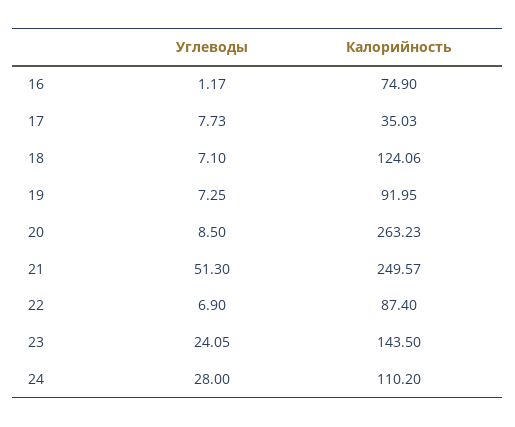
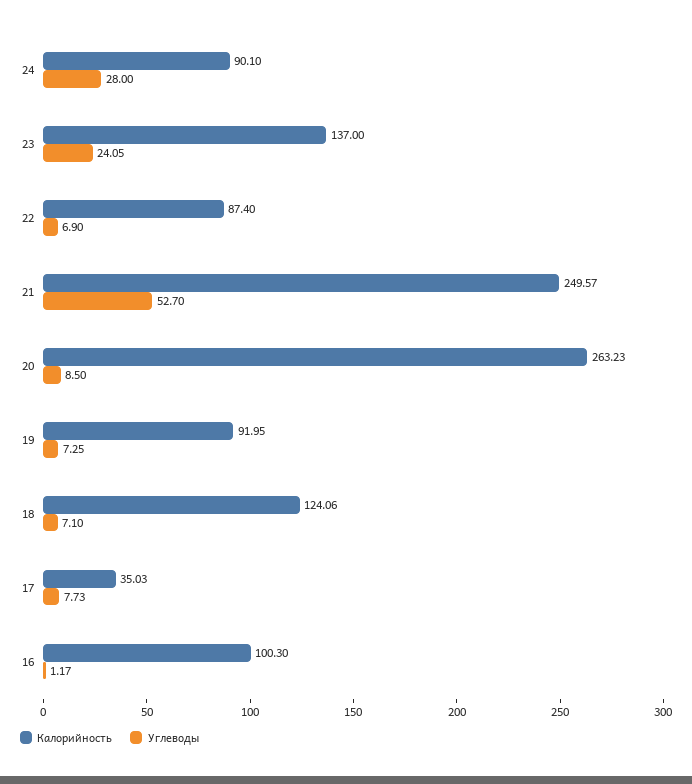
  {
    "Углеводы": {
      "16": 1.17,
      "17": 7.73,
      "18": 7.1,
      "19": 7.25,
      "20": 8.5,
-     "21": 51.3,
+     "21": 52.7,
      "22": 6.9,
      "23": 24.05,
      "24": 28
    },
    "Калорийность": {
-     "16": 74.9,
+     "16": 100.3,
      "17": 35.03,
      "18": 124.06,
      "19": 91.95,
      "20": 263.23,
      "21": 249.57,
      "22": 87.4,
-     "23": 143.5,
+     "23": 137,
-     "24": 110.2
+     "24": 90.1
    }
  }

